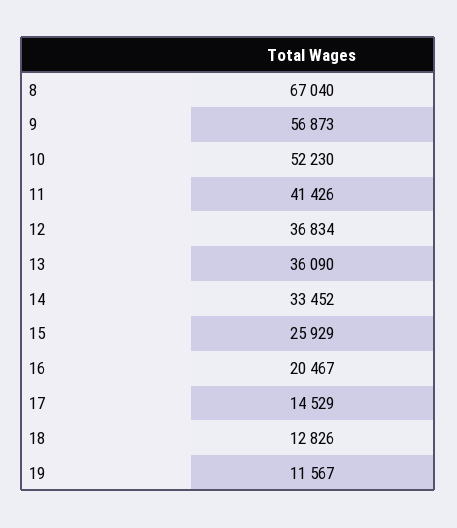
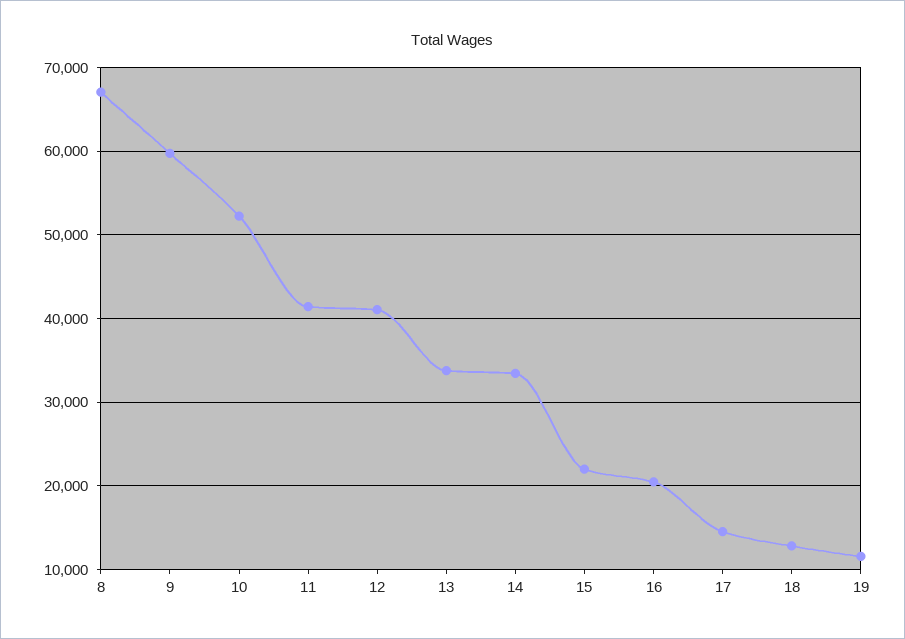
  {
    "8": 67040,
-   "9": 56873,
+   "9": 60000,
    "10": 52230,
    "11": 41426,
-   "12": 36834,
+   "12": 41000,
-   "13": 36090,
+   "13": 34000,
    "14": 33452,
-   "15": 25929,
+   "15": 22000,
    "16": 20467,
    "17": 14529,
    "18": 12826,
    "19": 11567
  }

